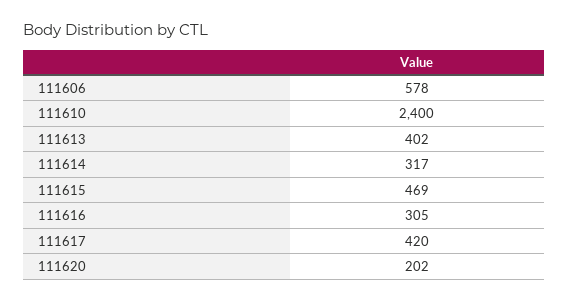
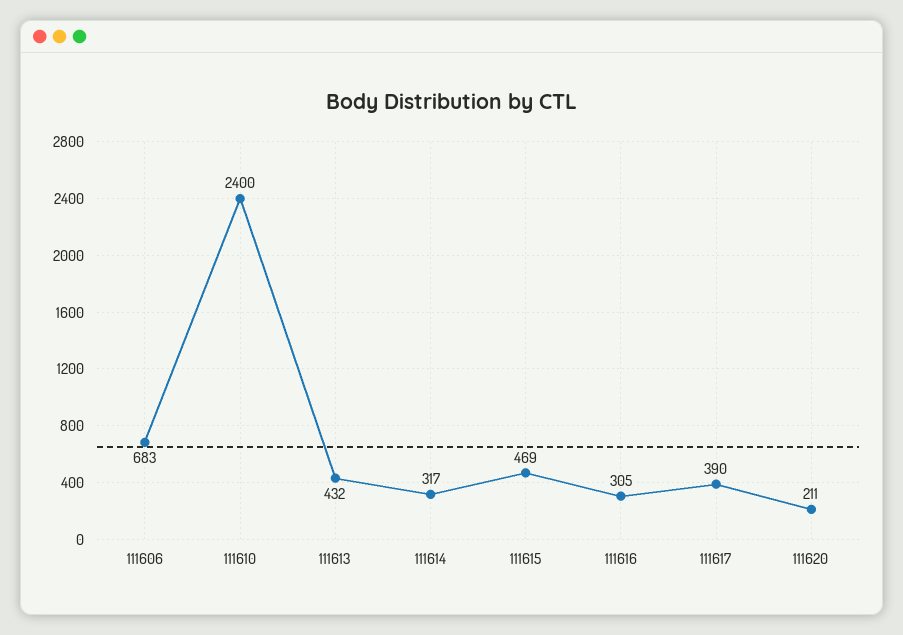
  {
-   "111606": 578,
+   "111606": 683,
    "111610": 2400,
-   "111613": 402,
+   "111613": 432,
    "111614": 317,
    "111615": 469,
    "111616": 305,
-   "111617": 420,
+   "111617": 390,
-   "111620": 202
+   "111620": 211
  }

